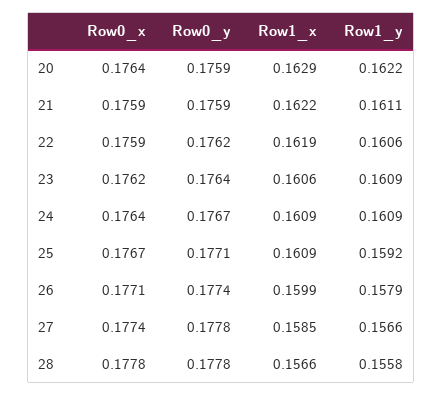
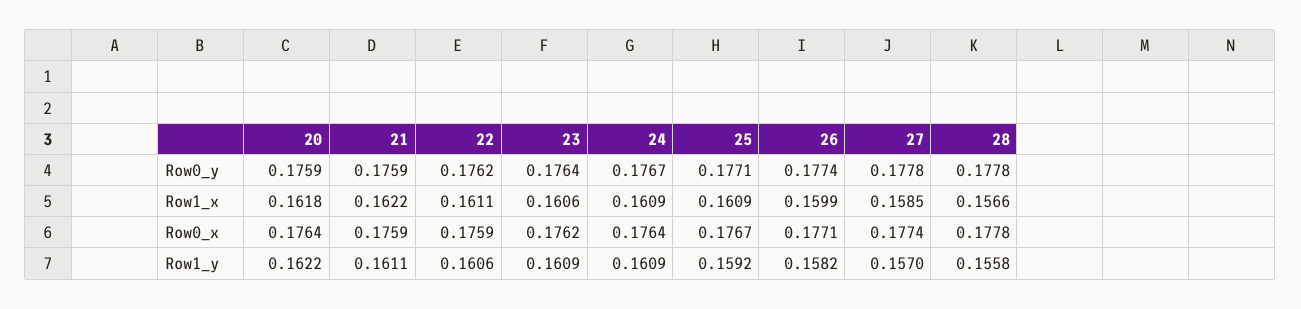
  {
    "Row0_x": {
      "20": 0.1764,
      "21": 0.1759,
      "22": 0.1759,
      "23": 0.1762,
      "24": 0.1764,
      "25": 0.1767,
      "26": 0.1771,
      "27": 0.1774,
      "28": 0.1778
    },
    "Row0_y": {
      "20": 0.1759,
      "21": 0.1759,
      "22": 0.1762,
      "23": 0.1764,
      "24": 0.1767,
      "25": 0.1771,
      "26": 0.1774,
      "27": 0.1778,
      "28": 0.1778
    },
    "Row1_x": {
-     "20": 0.1629,
+     "20": 0.1618,
      "21": 0.1622,
-     "22": 0.1619,
+     "22": 0.1611,
      "23": 0.1606,
      "24": 0.1609,
      "25": 0.1609,
      "26": 0.1599,
      "27": 0.1585,
      "28": 0.1566
    },
    "Row1_y": {
      "20": 0.1622,
      "21": 0.1611,
      "22": 0.1606,
      "23": 0.1609,
      "24": 0.1609,
      "25": 0.1592,
-     "26": 0.1579,
+     "26": 0.1582,
-     "27": 0.1566,
+     "27": 0.157,
      "28": 0.1558
    }
  }

